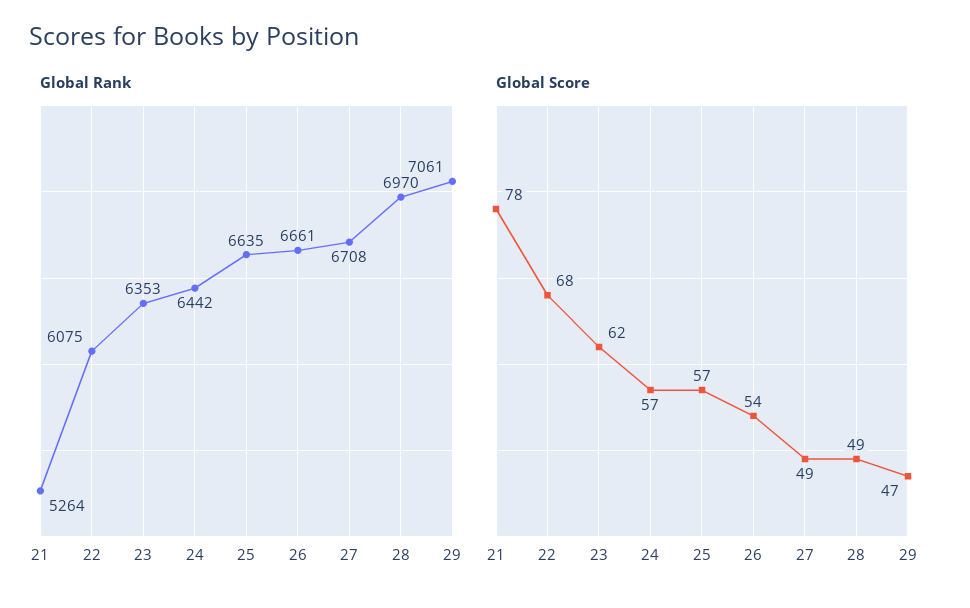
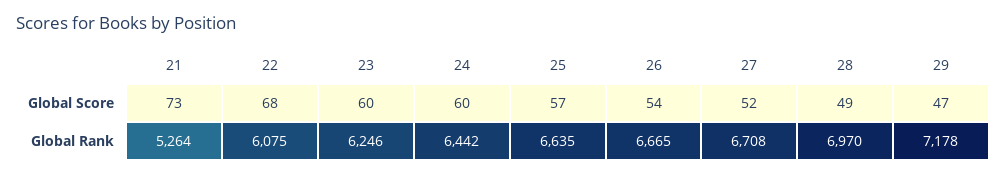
  {
    "Global Rank": {
      "21": 5264,
      "22": 6075,
-     "23": 6353,
+     "23": 6246,
      "24": 6442,
      "25": 6635,
-     "26": 6661,
+     "26": 6665,
      "27": 6708,
      "28": 6970,
-     "29": 7061
+     "29": 7178
    },
    "Global Score": {
-     "21": 78,
+     "21": 73,
      "22": 68,
-     "23": 62,
+     "23": 60,
-     "24": 57,
+     "24": 60,
      "25": 57,
      "26": 54,
-     "27": 49,
+     "27": 52,
      "28": 49,
      "29": 47
    }
  }

